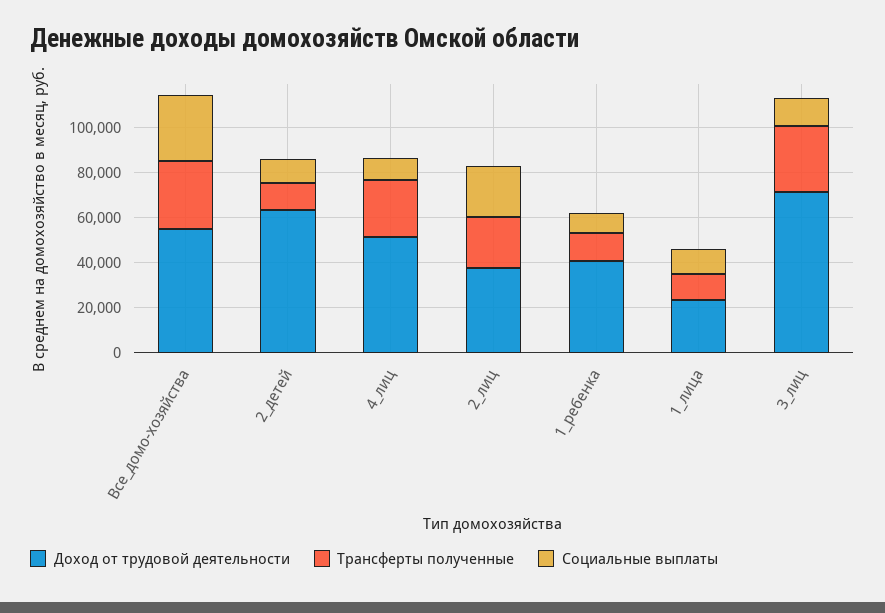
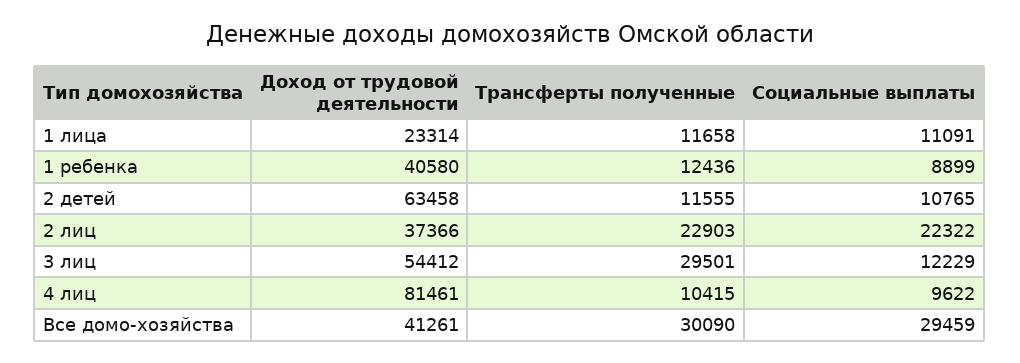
  {
    "Доход от трудовой деятельности": {
-     "Все_домо-хозяйства": 55000,
+     "Все_домо-хозяйства": 41261,
      "2_детей": 63458,
-     "4_лиц": 50000,
+     "4_лиц": 81461,
      "2_лиц": 37366,
      "1_ребенка": 40580,
      "1_лица": 23314,
-     "3_лиц": 70000
+     "3_лиц": 54412
    },
    "Трансферты полученные": {
      "Все_домо-хозяйства": 30090,
      "2_детей": 11555,
-     "4_лиц": 25000,
+     "4_лиц": 10415,
      "2_лиц": 22903,
      "1_ребенка": 12436,
      "1_лица": 11658,
      "3_лиц": 29501
    },
    "Социальные выплаты": {
      "Все_домо-хозяйства": 29459,
      "2_детей": 10765,
      "4_лиц": 9622,
      "2_лиц": 22322,
      "1_ребенка": 8899,
      "1_лица": 11091,
      "3_лиц": 12229
    }
  }

